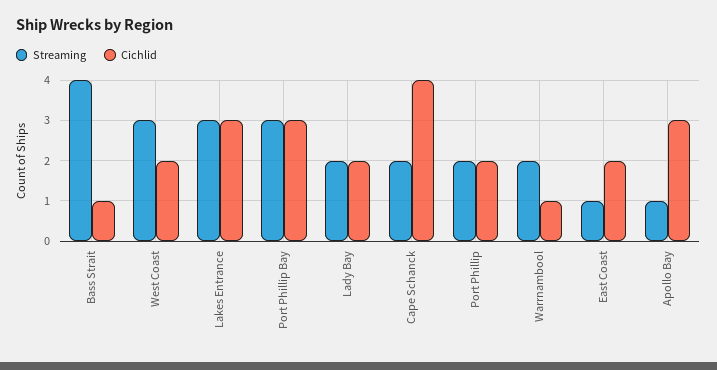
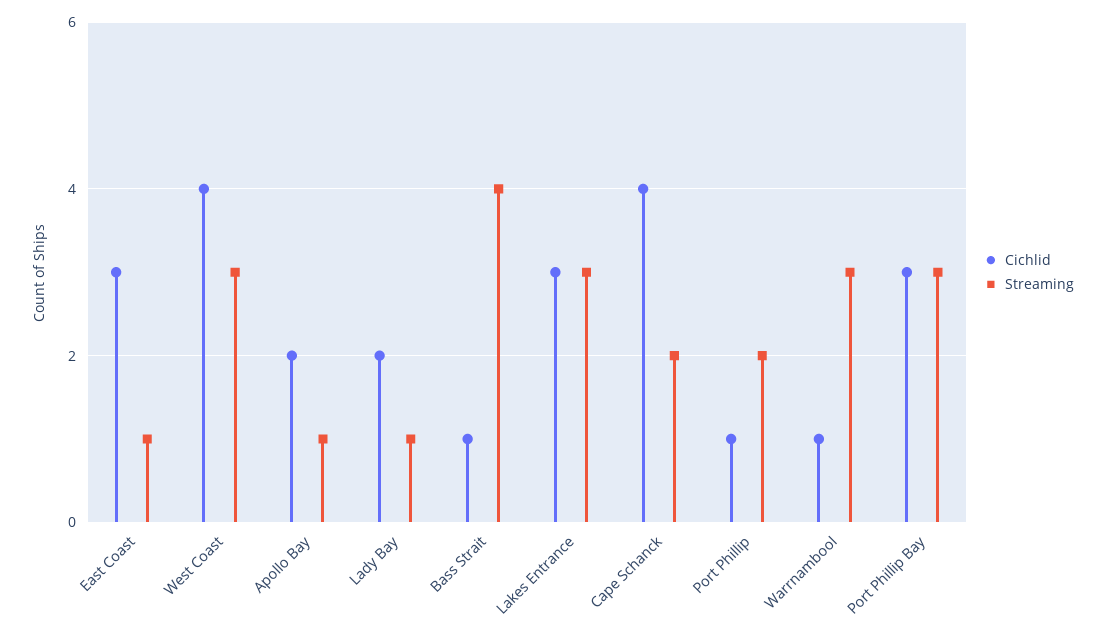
  {
    "Streaming": {
      "Bass Strait": 4,
      "West Coast": 3,
      "Lakes Entrance": 3,
      "Port Phillip Bay": 3,
-     "Lady Bay": 2,
+     "Lady Bay": 1,
      "Cape Schanck": 2,
      "Port Phillip": 2,
-     "Warrnambool": 2,
+     "Warrnambool": 3,
      "East Coast": 1,
      "Apollo Bay": 1
    },
    "Cichlid": {
      "Bass Strait": 1,
-     "West Coast": 2,
+     "West Coast": 4,
      "Lakes Entrance": 3,
      "Port Phillip Bay": 3,
      "Lady Bay": 2,
      "Cape Schanck": 4,
-     "Port Phillip": 2,
+     "Port Phillip": 1,
      "Warrnambool": 1,
-     "East Coast": 2,
+     "East Coast": 3,
-     "Apollo Bay": 3
+     "Apollo Bay": 2
    }
  }

